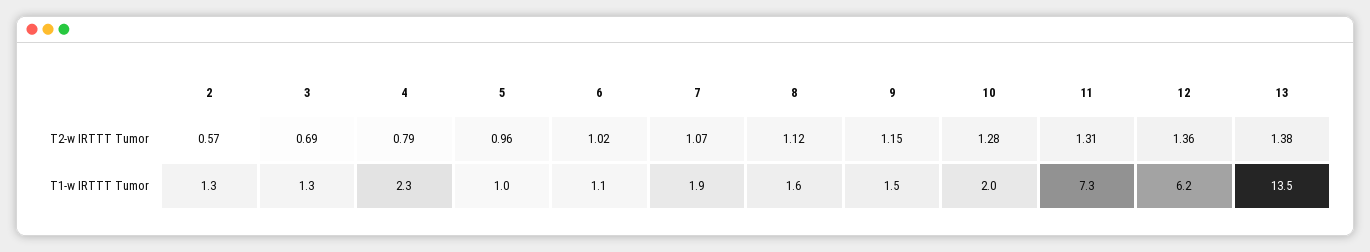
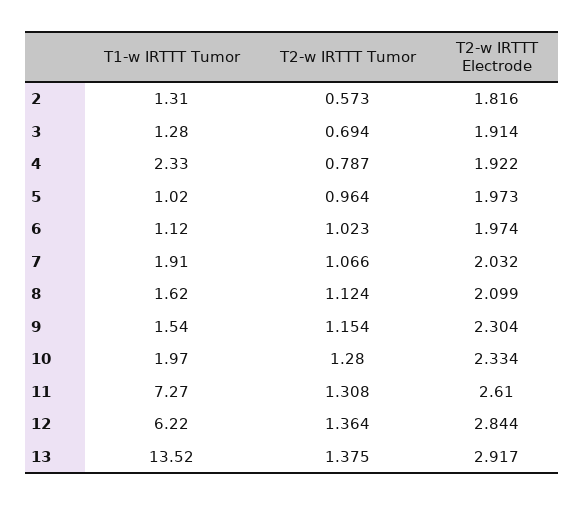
  {
    "2": {
      "T2-w IRTTT Tumor": 0.573,
-     "T1-w IRTTT Tumor": 1.31
+     "T1-w IRTTT Tumor": 1.31,
+     "T2-w IRTTT Electrode": 1.816
    },
    "3": {
      "T2-w IRTTT Tumor": 0.694,
-     "T1-w IRTTT Tumor": 1.28
+     "T1-w IRTTT Tumor": 1.28,
+     "T2-w IRTTT Electrode": 1.914
    },
    "4": {
      "T2-w IRTTT Tumor": 0.787,
-     "T1-w IRTTT Tumor": 2.33
+     "T1-w IRTTT Tumor": 2.33,
+     "T2-w IRTTT Electrode": 1.922
    },
    "5": {
      "T2-w IRTTT Tumor": 0.964,
-     "T1-w IRTTT Tumor": 1.02
+     "T1-w IRTTT Tumor": 1.02,
+     "T2-w IRTTT Electrode": 1.973
    },
    "6": {
      "T2-w IRTTT Tumor": 1.023,
-     "T1-w IRTTT Tumor": 1.12
+     "T1-w IRTTT Tumor": 1.12,
+     "T2-w IRTTT Electrode": 1.974
    },
    "7": {
      "T2-w IRTTT Tumor": 1.066,
-     "T1-w IRTTT Tumor": 1.91
+     "T1-w IRTTT Tumor": 1.91,
+     "T2-w IRTTT Electrode": 2.032
    },
    "8": {
      "T2-w IRTTT Tumor": 1.124,
-     "T1-w IRTTT Tumor": 1.62
+     "T1-w IRTTT Tumor": 1.62,
+     "T2-w IRTTT Electrode": 2.099
    },
    "9": {
      "T2-w IRTTT Tumor": 1.154,
-     "T1-w IRTTT Tumor": 1.54
+     "T1-w IRTTT Tumor": 1.54,
+     "T2-w IRTTT Electrode": 2.304
    },
    "10": {
      "T2-w IRTTT Tumor": 1.28,
-     "T1-w IRTTT Tumor": 1.97
+     "T1-w IRTTT Tumor": 1.97,
+     "T2-w IRTTT Electrode": 2.334
    },
    "11": {
      "T2-w IRTTT Tumor": 1.308,
-     "T1-w IRTTT Tumor": 7.27
+     "T1-w IRTTT Tumor": 7.27,
+     "T2-w IRTTT Electrode": 2.61
    },
    "12": {
      "T2-w IRTTT Tumor": 1.364,
-     "T1-w IRTTT Tumor": 6.22
+     "T1-w IRTTT Tumor": 6.22,
+     "T2-w IRTTT Electrode": 2.844
    },
    "13": {
      "T2-w IRTTT Tumor": 1.375,
-     "T1-w IRTTT Tumor": 13.52
+     "T1-w IRTTT Tumor": 13.52,
+     "T2-w IRTTT Electrode": 2.917
    }
  }

